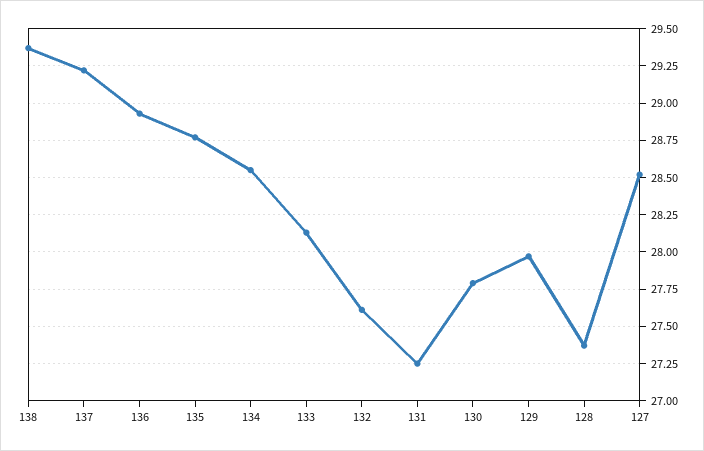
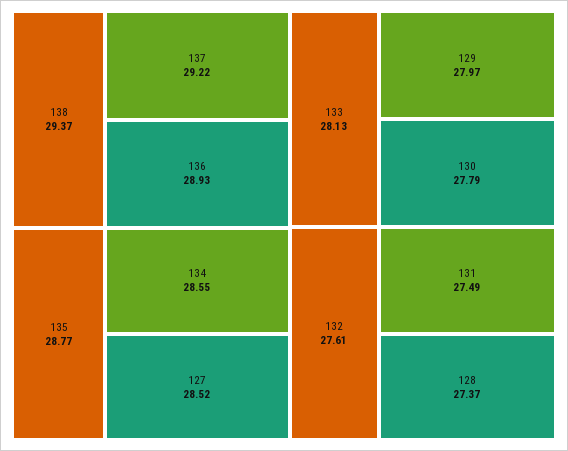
  {
    "138": 29.37,
    "137": 29.22,
    "136": 28.93,
    "135": 28.77,
    "134": 28.55,
    "133": 28.13,
    "132": 27.61,
-   "131": 27.25,
+   "131": 27.49,
    "130": 27.79,
    "129": 27.97,
    "128": 27.37,
    "127": 28.52
  }

